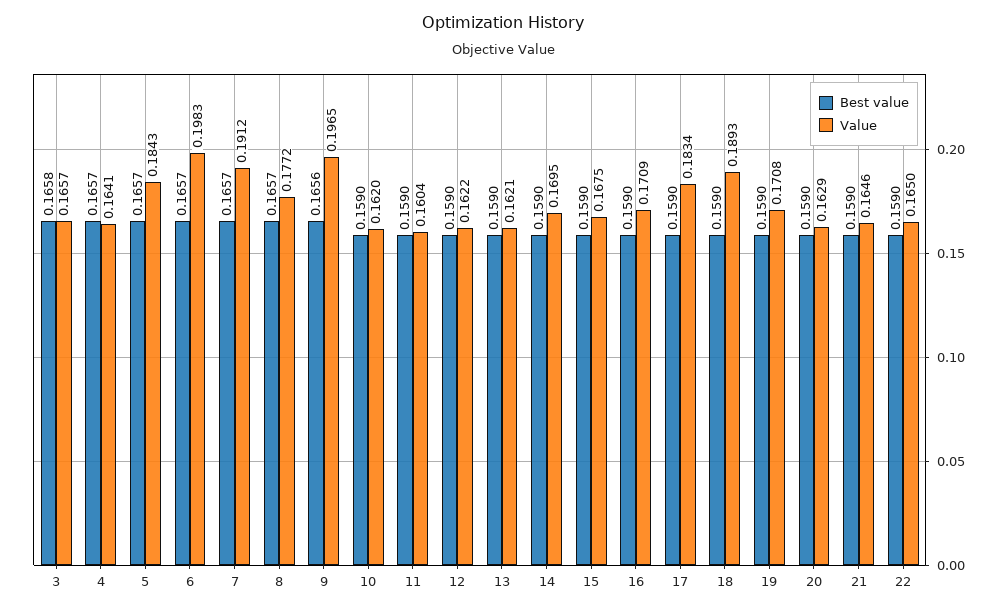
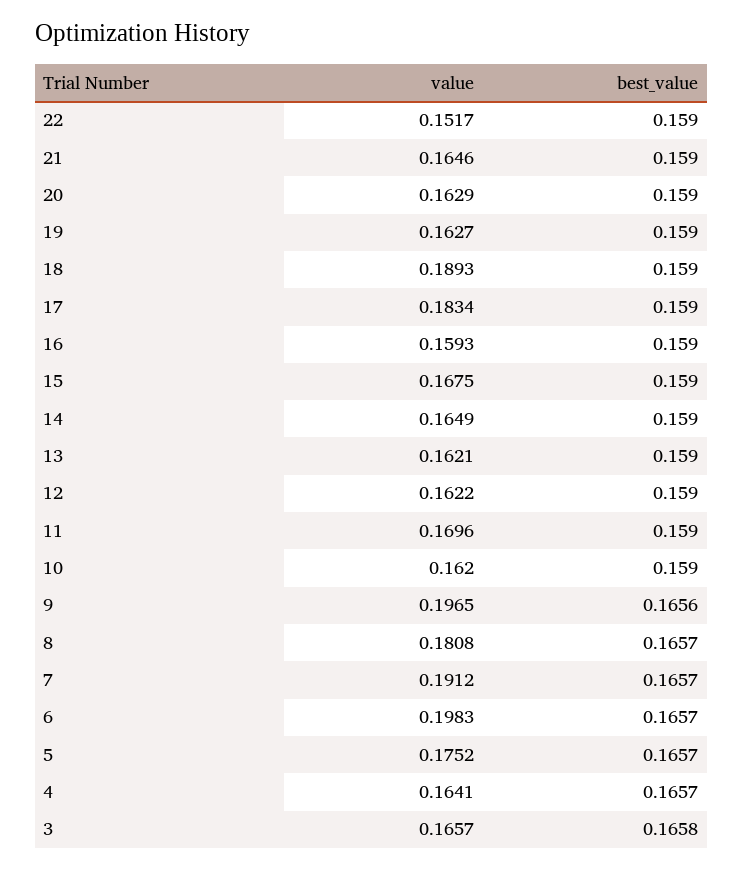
  {
    "Best value": {
      "3": 0.1658,
      "4": 0.1657,
      "5": 0.1657,
      "6": 0.1657,
      "7": 0.1657,
      "8": 0.1657,
      "9": 0.1656,
      "10": 0.159,
      "11": 0.159,
      "12": 0.159,
      "13": 0.159,
      "14": 0.159,
      "15": 0.159,
      "16": 0.159,
      "17": 0.159,
      "18": 0.159,
      "19": 0.159,
      "20": 0.159,
      "21": 0.159,
      "22": 0.159
    },
    "Value": {
      "3": 0.1657,
      "4": 0.1641,
-     "5": 0.1843,
+     "5": 0.1752,
      "6": 0.1983,
      "7": 0.1912,
-     "8": 0.1772,
+     "8": 0.1808,
      "9": 0.1965,
      "10": 0.162,
-     "11": 0.1604,
+     "11": 0.1696,
      "12": 0.1622,
      "13": 0.1621,
-     "14": 0.1695,
+     "14": 0.1649,
      "15": 0.1675,
-     "16": 0.1709,
+     "16": 0.1593,
      "17": 0.1834,
      "18": 0.1893,
-     "19": 0.1708,
+     "19": 0.1627,
      "20": 0.1629,
      "21": 0.1646,
-     "22": 0.165
+     "22": 0.1517
    }
  }

